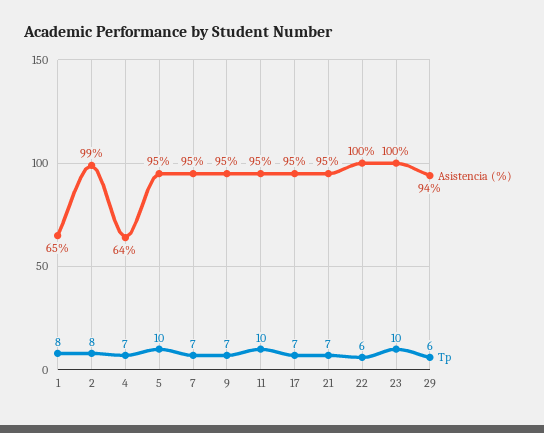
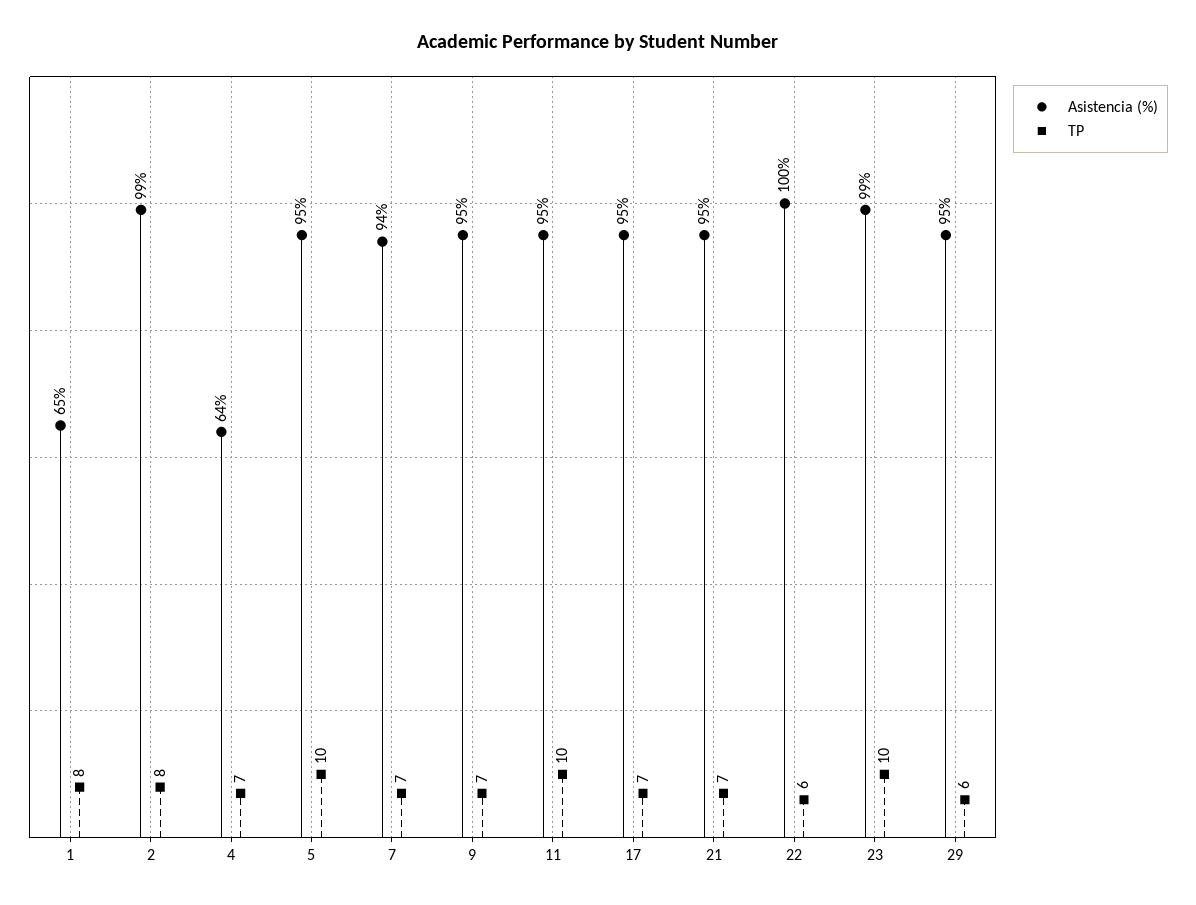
  {
    "Asistencia (%)": {
      "1": 65,
      "2": 99,
      "4": 64,
      "5": 95,
-     "7": 95,
+     "7": 94,
      "9": 95,
      "11": 95,
      "17": 95,
      "21": 95,
      "22": 100,
-     "23": 100,
+     "23": 99,
-     "29": 94
+     "29": 95
    },
    "Tp": {
      "1": 8,
      "2": 8,
      "4": 7,
      "5": 10,
      "7": 7,
      "9": 7,
      "11": 10,
      "17": 7,
      "21": 7,
      "22": 6,
      "23": 10,
      "29": 6
    }
  }

